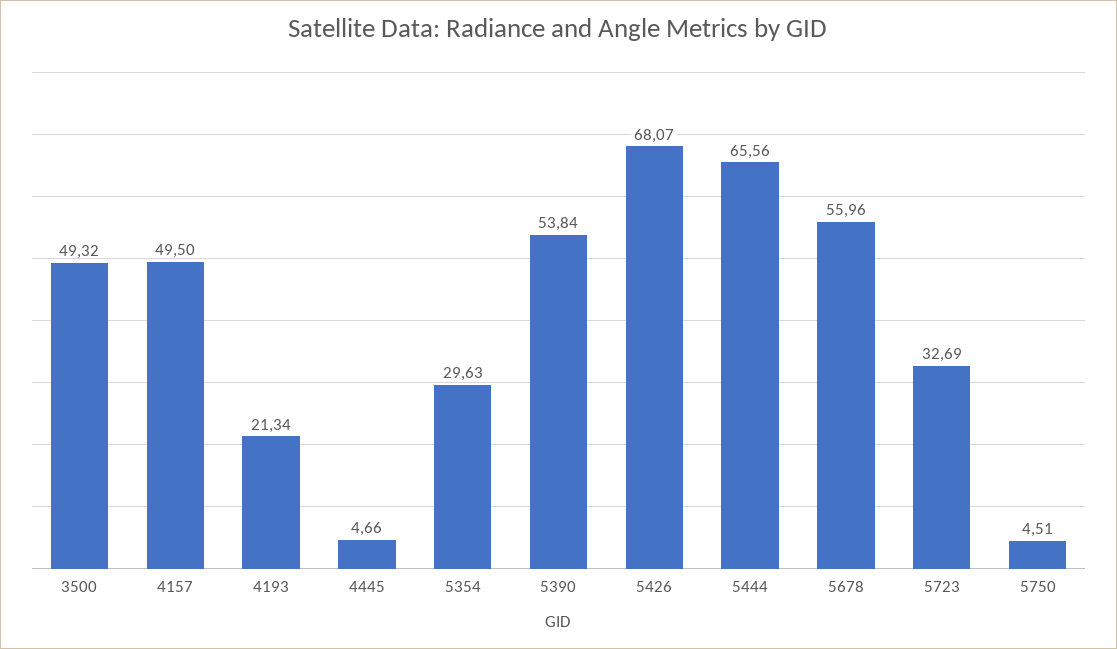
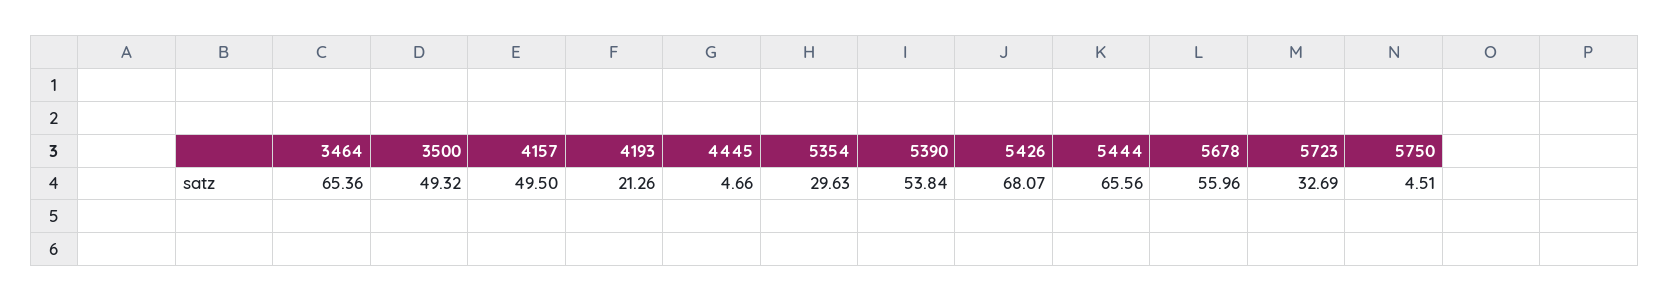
  {
    "3500": 49.32,
    "4157": 49.5,
-   "4193": 21.34,
+   "4193": 21.26,
    "4445": 4.66,
    "5354": 29.63,
    "5390": 53.84,
    "5426": 68.07,
    "5444": 65.56,
    "5678": 55.96,
    "5723": 32.69,
-   "5750": 4.51
+   "5750": 4.51,
+   "3464": 65.36
  }

